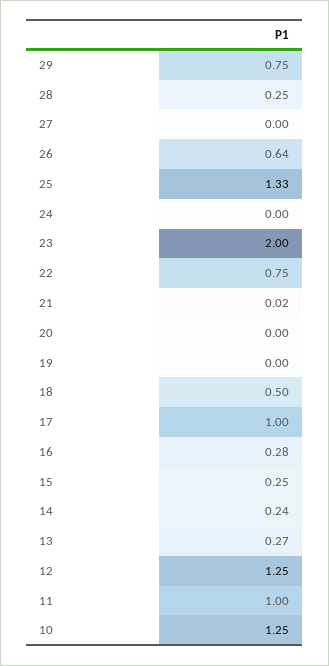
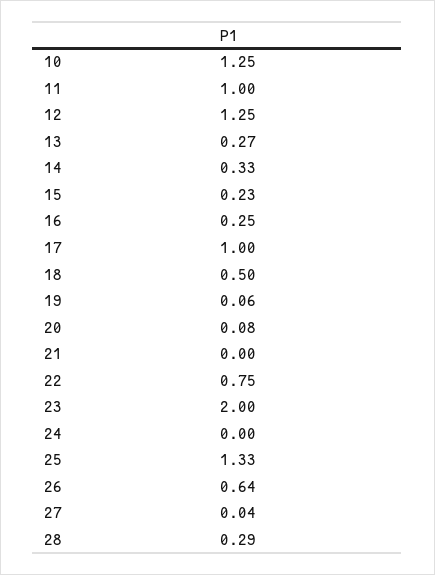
  {
-   "29": 0.75,
-   "28": 0.25,
+   "28": 0.29,
-   "27": 0,
+   "27": 0.04,
    "26": 0.64,
    "25": 1.33,
    "24": 0,
    "23": 2,
    "22": 0.75,
-   "21": 0.02,
+   "21": 0,
-   "20": 0,
+   "20": 0.08,
-   "19": 0,
+   "19": 0.06,
    "18": 0.5,
    "17": 1,
-   "16": 0.28,
+   "16": 0.25,
-   "15": 0.25,
+   "15": 0.23,
-   "14": 0.24,
+   "14": 0.33,
    "13": 0.27,
    "12": 1.25,
    "11": 1,
    "10": 1.25
  }

